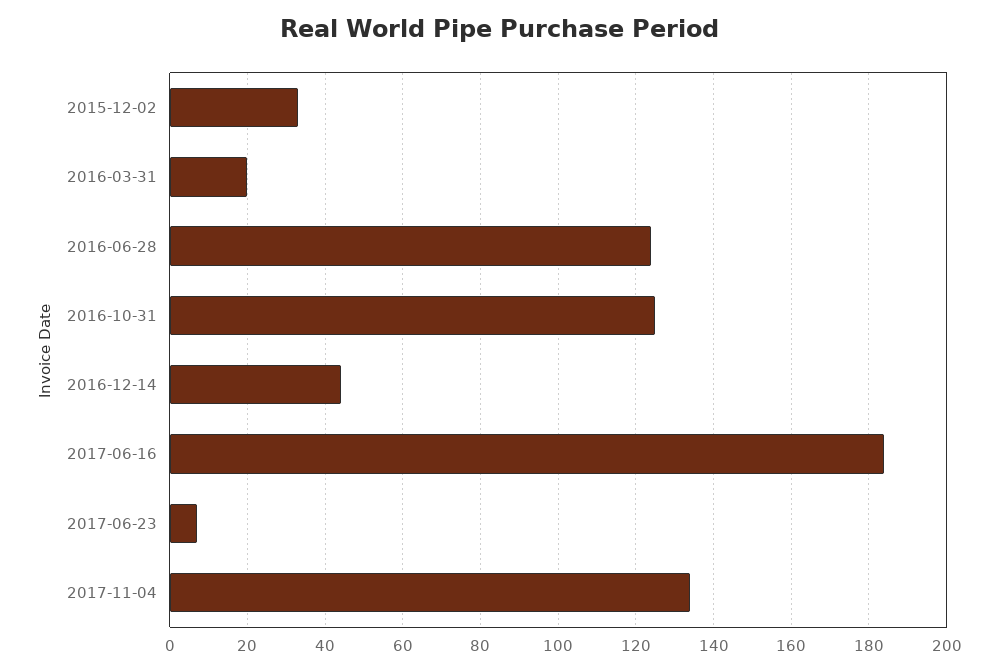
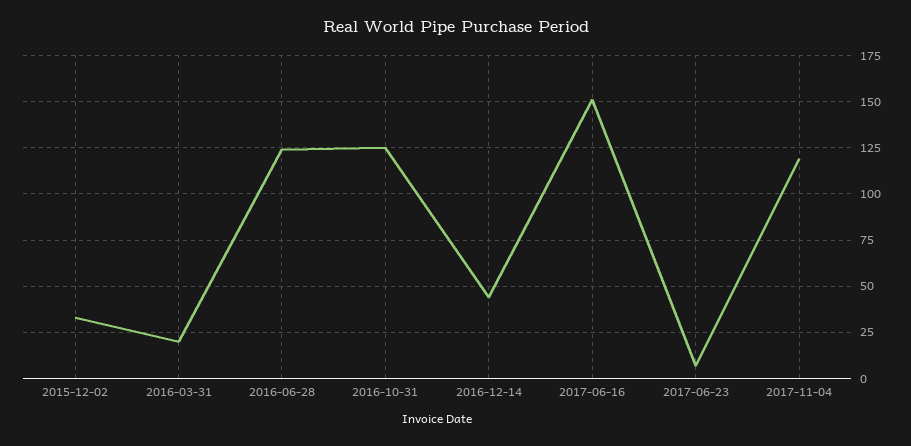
  {
    "2015-12-02": 35,
    "2016-03-31": 20,
    "2016-06-28": 125,
    "2016-10-31": 125,
    "2016-12-14": 45,
-   "2017-06-16": 185,
+   "2017-06-16": 150,
    "2017-06-23": 5,
-   "2017-11-04": 135
+   "2017-11-04": 120
  }

